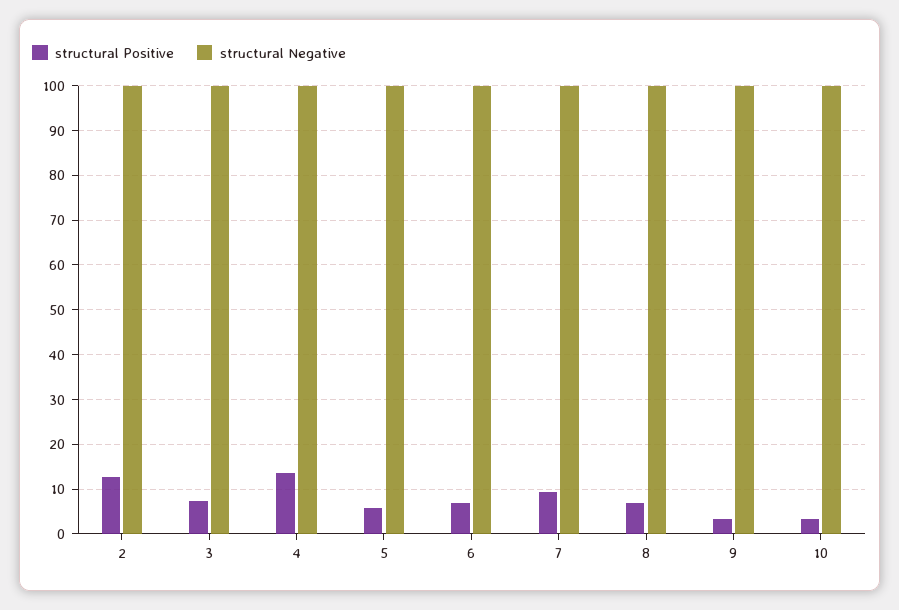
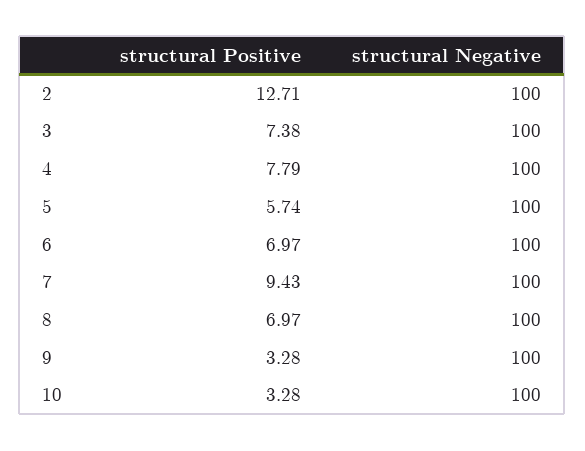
  {
    "structural Positive": {
      "2": 12.71,
      "3": 7.38,
-     "4": 14,
+     "4": 7.79,
      "5": 5.74,
      "6": 6.97,
      "7": 9.43,
      "8": 6.97,
      "9": 3.28,
      "10": 3.28
    },
    "structural Negative": {
      "2": 100,
      "3": 100,
      "4": 100,
      "5": 100,
      "6": 100,
      "7": 100,
      "8": 100,
      "9": 100,
      "10": 100
    }
  }

